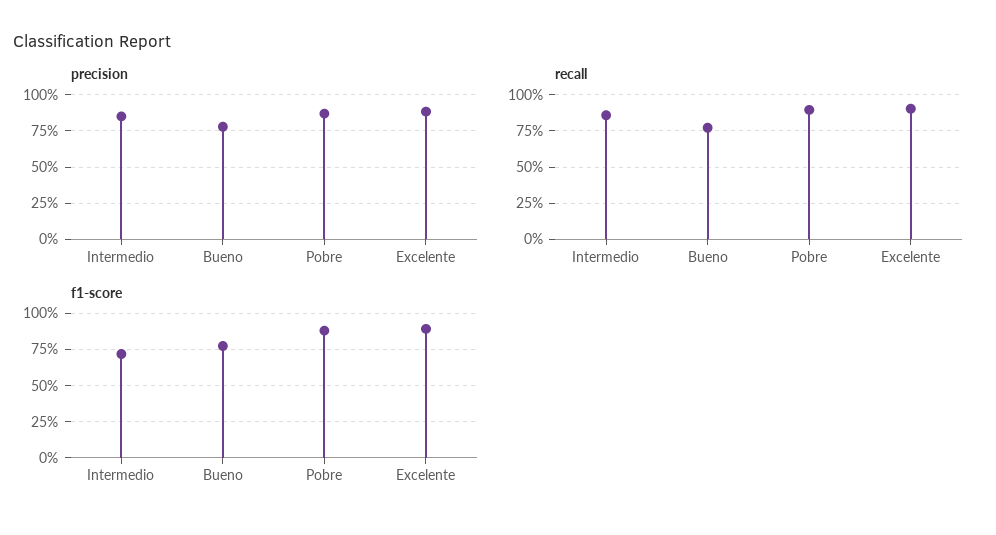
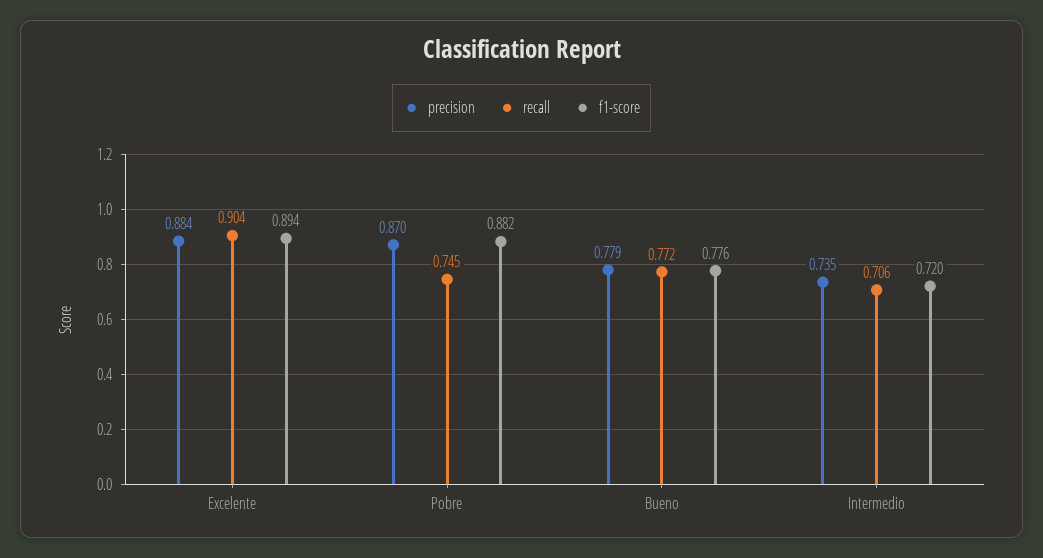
  {
    "precision": {
-     "Intermedio": 0.85,
+     "Intermedio": 0.735,
      "Bueno": 0.779,
      "Pobre": 0.87,
      "Excelente": 0.884
    },
    "recall": {
-     "Intermedio": 0.85,
+     "Intermedio": 0.706,
      "Bueno": 0.772,
-     "Pobre": 0.9,
+     "Pobre": 0.745,
      "Excelente": 0.904
    },
    "f1-score": {
      "Intermedio": 0.72,
      "Bueno": 0.776,
      "Pobre": 0.882,
      "Excelente": 0.894
    }
  }

